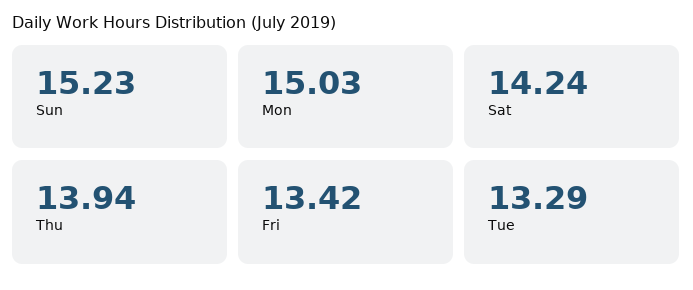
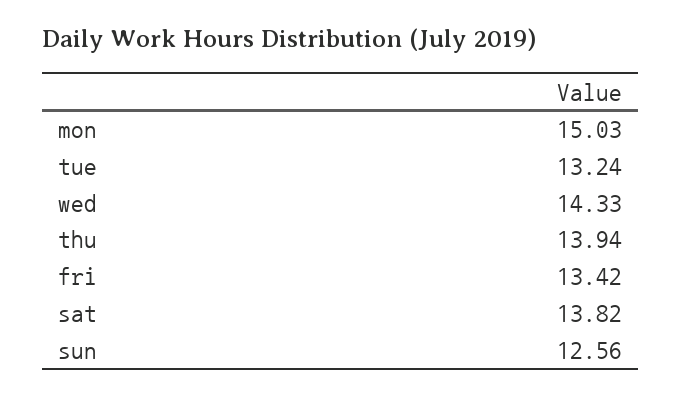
  {
-   "Sun": 15.23,
+   "Sun": 12.56,
    "Mon": 15.03,
-   "Sat": 14.24,
+   "Sat": 13.82,
    "Thu": 13.94,
    "Fri": 13.42,
-   "Tue": 13.29
+   "Tue": 13.24,
+   "wed": 14.33
  }

